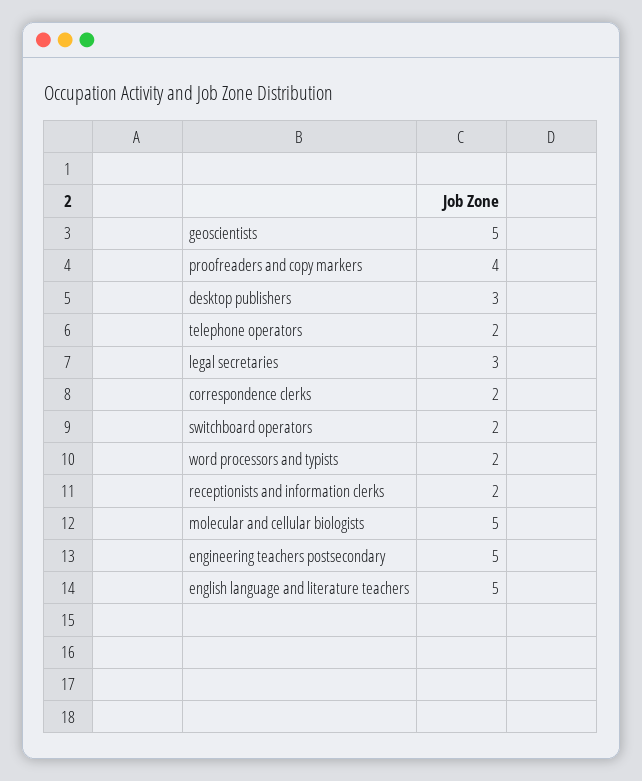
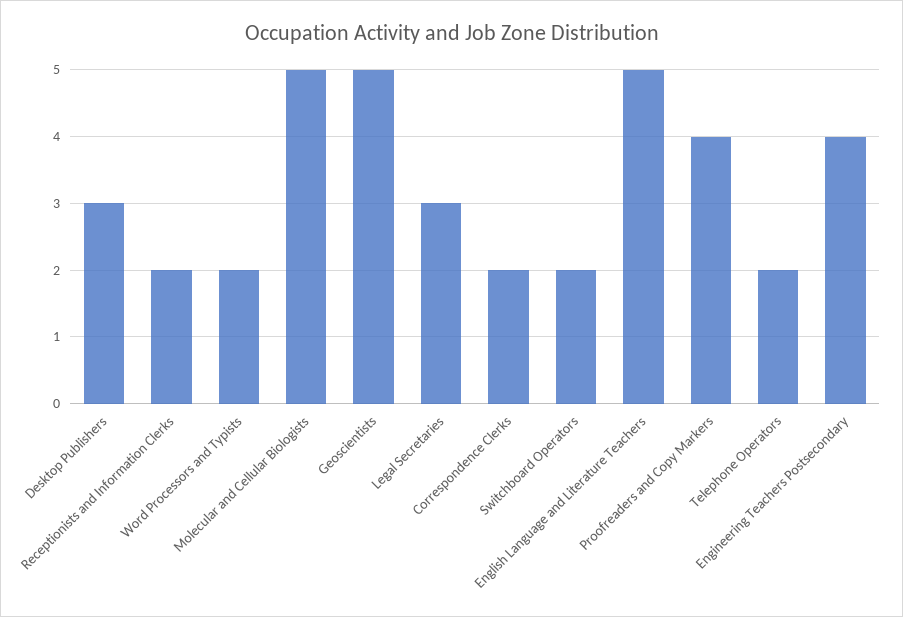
  {
    "geoscientists": 5,
    "proofreaders and copy markers": 4,
    "desktop publishers": 3,
    "telephone operators": 2,
    "legal secretaries": 3,
    "correspondence clerks": 2,
    "switchboard operators": 2,
    "word processors and typists": 2,
    "receptionists and information clerks": 2,
    "molecular and cellular biologists": 5,
-   "engineering teachers postsecondary": 5,
+   "engineering teachers postsecondary": 4,
    "english language and literature teachers": 5
  }

